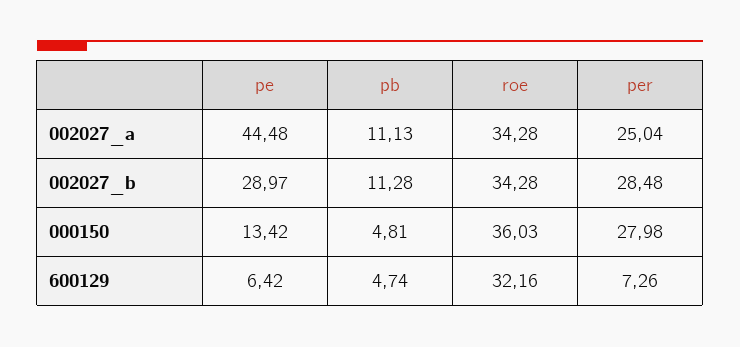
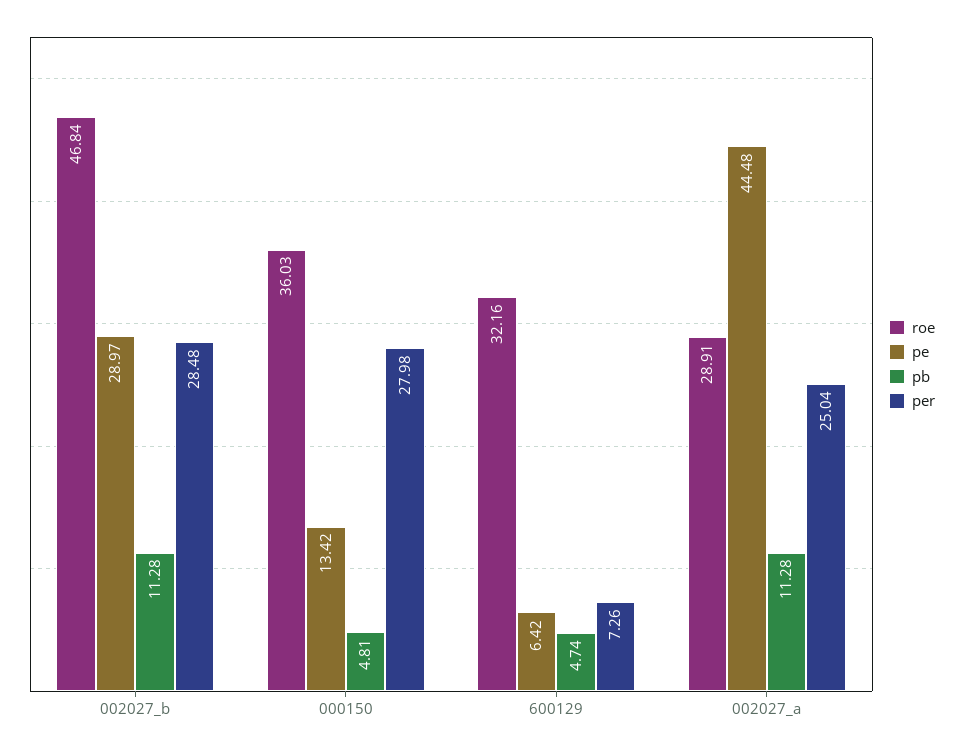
  {
    "pe": {
      "002027_a": 44.48,
      "002027_b": 28.97,
      "000150": 13.42,
      "600129": 6.42
    },
    "pb": {
-     "002027_a": 11.13,
+     "002027_a": 11.28,
      "002027_b": 11.28,
      "000150": 4.81,
      "600129": 4.74
    },
    "roe": {
-     "002027_a": 34.28,
+     "002027_a": 28.91,
-     "002027_b": 34.28,
+     "002027_b": 46.84,
      "000150": 36.03,
      "600129": 32.16
    },
    "per": {
      "002027_a": 25.04,
      "002027_b": 28.48,
      "000150": 27.98,
      "600129": 7.26
    }
  }

